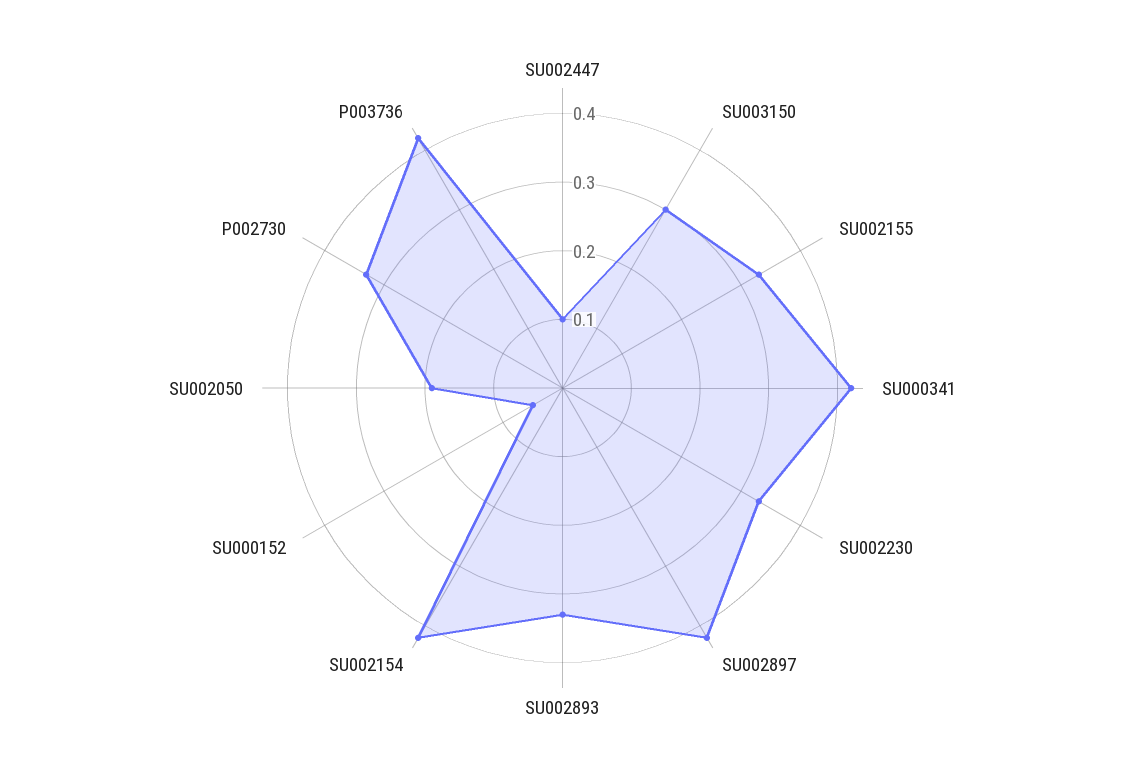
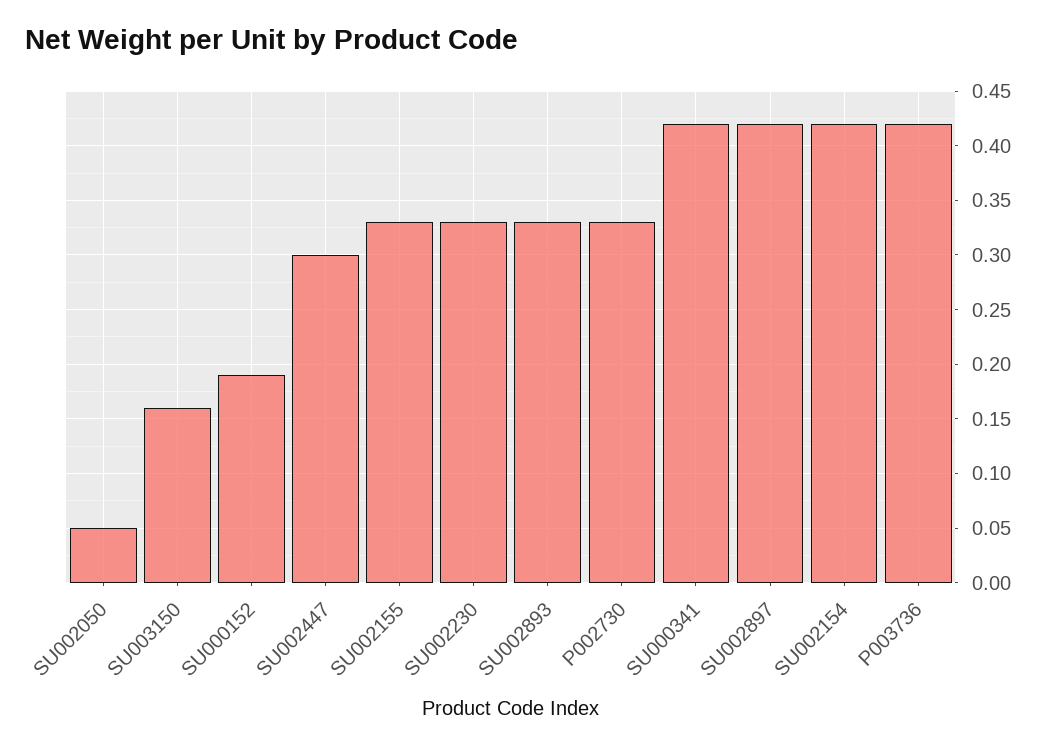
  {
-   "SU002447": 0.1,
+   "SU002447": 0.3,
-   "SU003150": 0.3,
+   "SU003150": 0.16,
    "SU002155": 0.33,
    "SU000341": 0.42,
    "SU002230": 0.33,
    "SU002897": 0.42,
    "SU002893": 0.33,
    "SU002154": 0.42,
-   "SU000152": 0.05,
+   "SU000152": 0.19,
-   "SU002050": 0.2,
+   "SU002050": 0.05,
    "P002730": 0.33,
    "P003736": 0.42
  }

